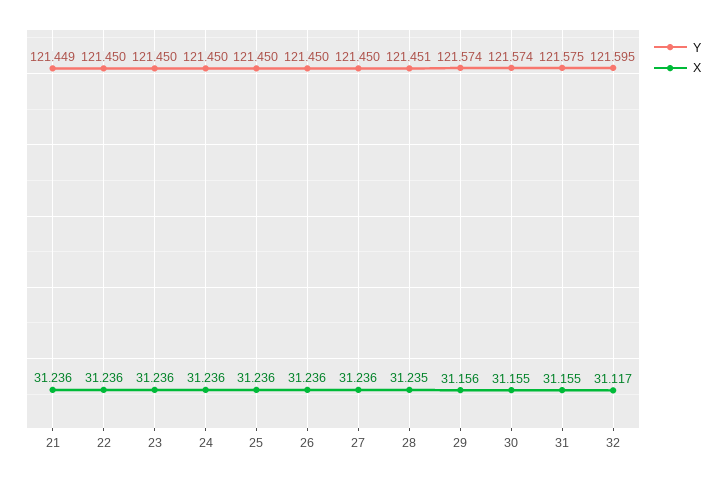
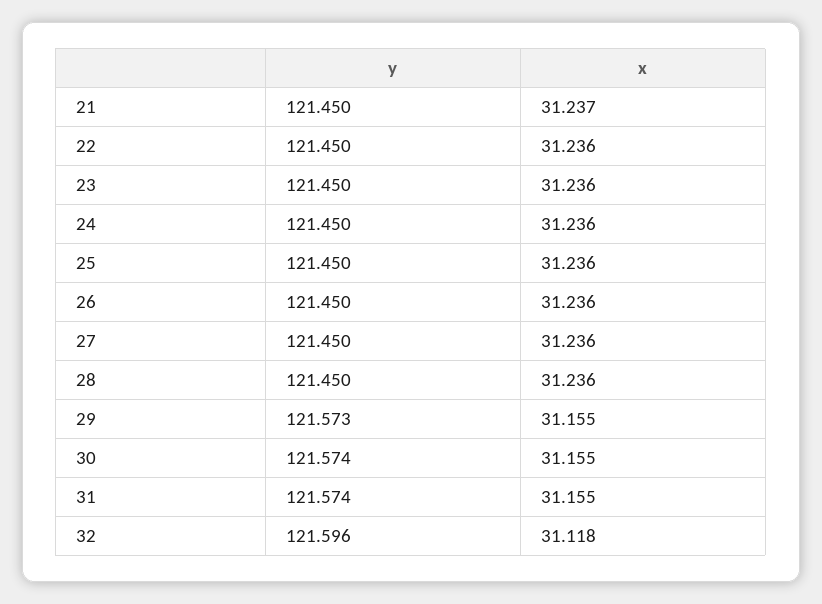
  {
    "Y": {
-     "21": 121.449,
+     "21": 121.45,
      "22": 121.45,
      "23": 121.45,
      "24": 121.45,
      "25": 121.45,
      "26": 121.45,
      "27": 121.45,
-     "28": 121.451,
+     "28": 121.45,
-     "29": 121.574,
+     "29": 121.573,
      "30": 121.574,
-     "31": 121.575,
+     "31": 121.574,
-     "32": 121.595
+     "32": 121.596
    },
    "X": {
-     "21": 31.236,
+     "21": 31.237,
      "22": 31.236,
      "23": 31.236,
      "24": 31.236,
      "25": 31.236,
      "26": 31.236,
      "27": 31.236,
-     "28": 31.235,
+     "28": 31.236,
-     "29": 31.156,
+     "29": 31.155,
      "30": 31.155,
      "31": 31.155,
-     "32": 31.117
+     "32": 31.118
    }
  }

